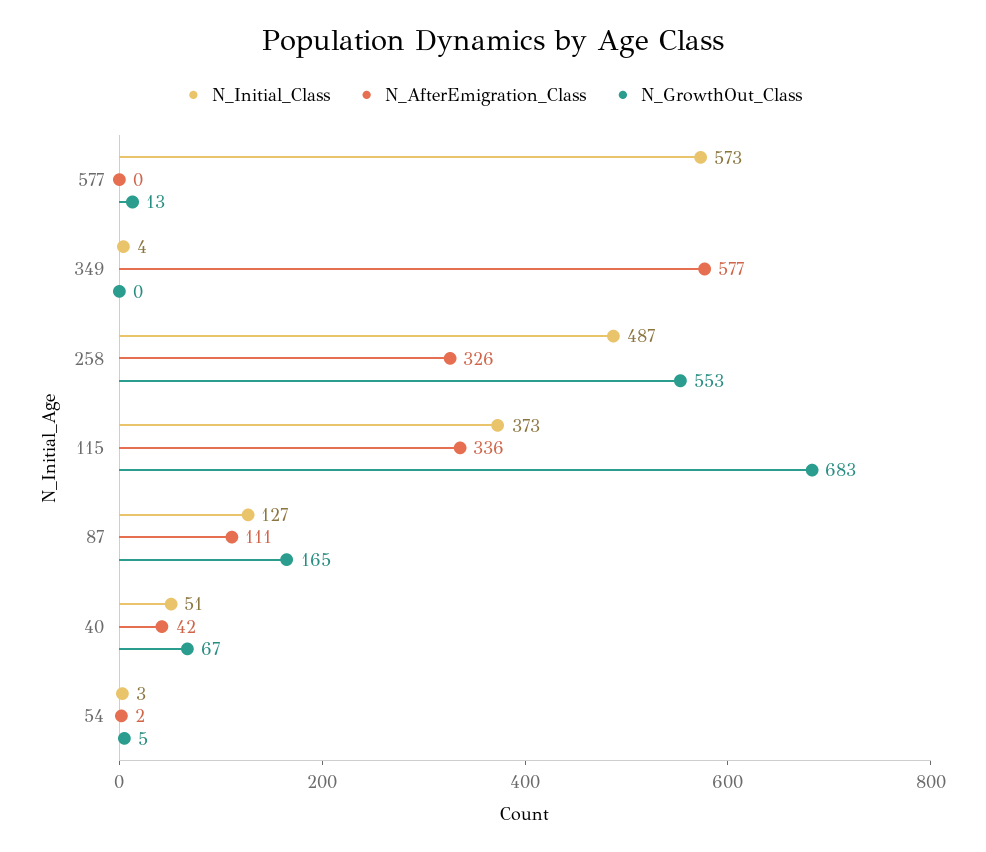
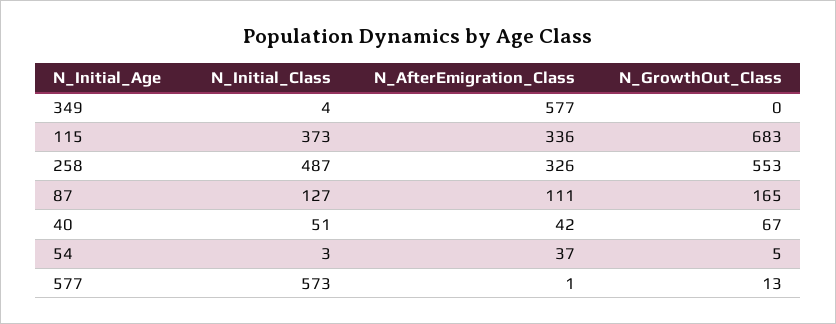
  {
    "N_Initial_Class": {
      "577": 573,
      "349": 4,
      "258": 487,
      "115": 373,
      "87": 127,
      "40": 51,
      "54": 3
    },
    "N_AfterEmigration_Class": {
-     "577": 0,
+     "577": 1,
      "349": 577,
      "258": 326,
      "115": 336,
      "87": 111,
      "40": 42,
-     "54": 2
+     "54": 37
    },
    "N_GrowthOut_Class": {
      "577": 13,
      "349": 0,
      "258": 553,
      "115": 683,
      "87": 165,
      "40": 67,
      "54": 5
    }
  }

